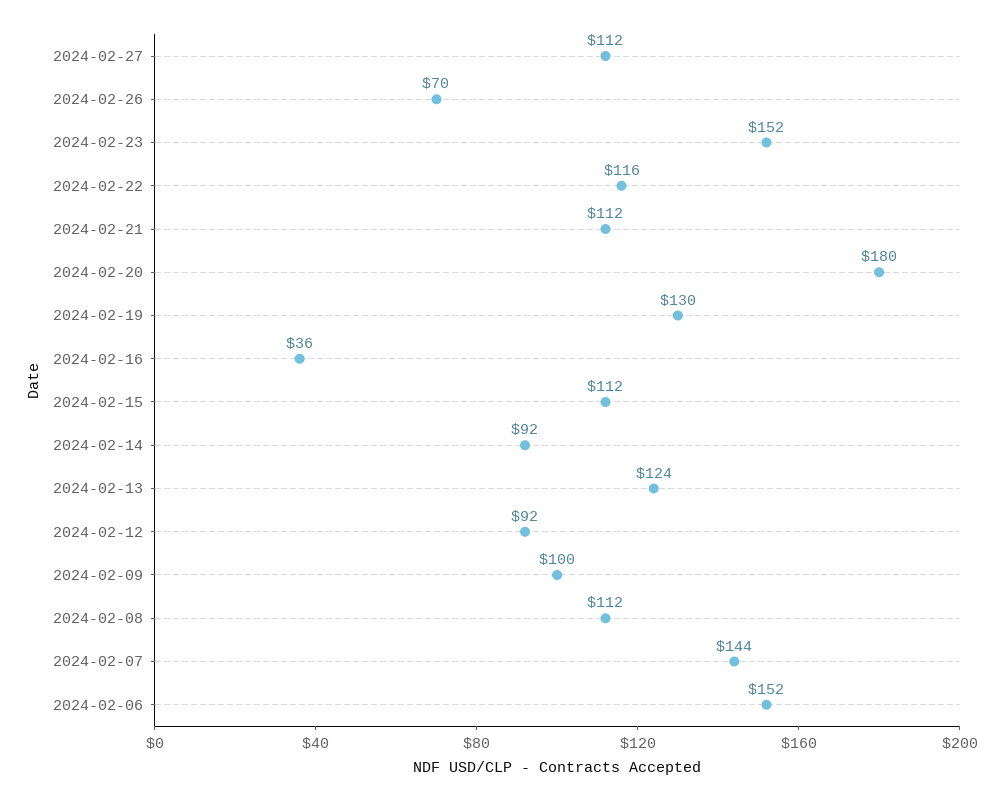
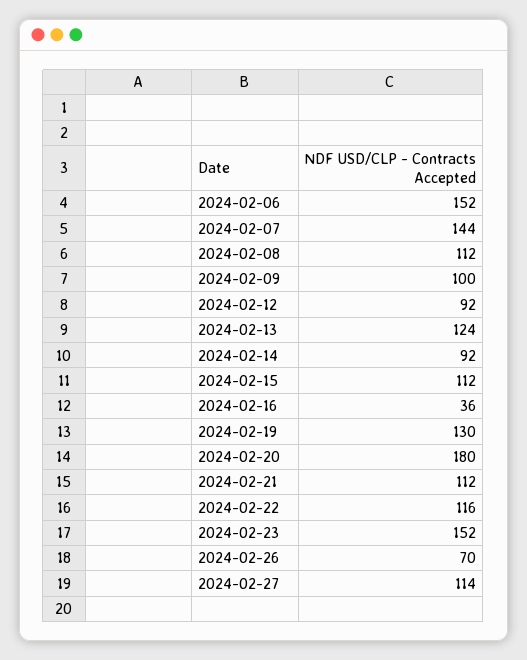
  {
-   "2024-02-27": 112,
+   "2024-02-27": 114,
    "2024-02-26": 70,
    "2024-02-23": 152,
    "2024-02-22": 116,
    "2024-02-21": 112,
    "2024-02-20": 180,
    "2024-02-19": 130,
    "2024-02-16": 36,
    "2024-02-15": 112,
    "2024-02-14": 92,
    "2024-02-13": 124,
    "2024-02-12": 92,
    "2024-02-09": 100,
    "2024-02-08": 112,
    "2024-02-07": 144,
    "2024-02-06": 152
  }

